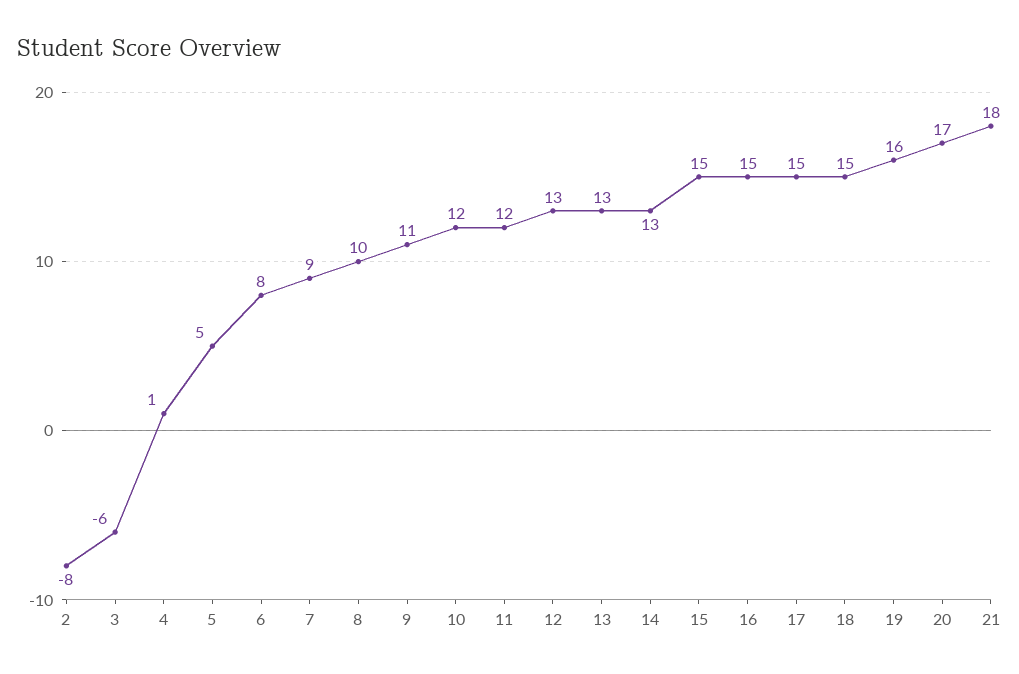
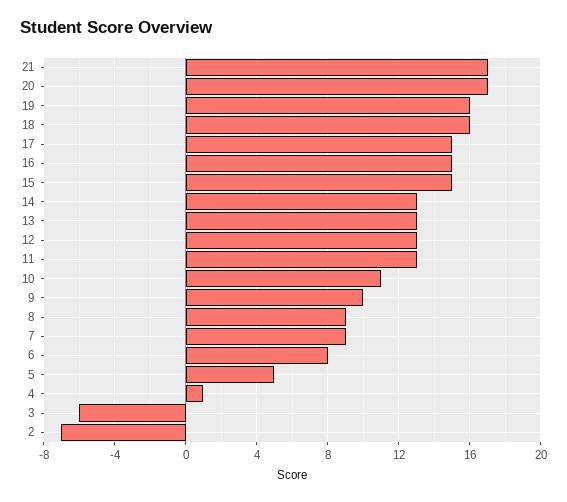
  {
-   "2": -8,
+   "2": -7,
    "3": -6,
    "4": 1,
    "5": 5,
    "6": 8,
    "7": 9,
-   "8": 10,
+   "8": 9,
-   "9": 11,
+   "9": 10,
-   "10": 12,
+   "10": 11,
-   "11": 12,
+   "11": 13,
    "12": 13,
    "13": 13,
    "14": 13,
    "15": 15,
    "16": 15,
    "17": 15,
-   "18": 15,
+   "18": 16,
    "19": 16,
    "20": 17,
-   "21": 18
+   "21": 17
  }

